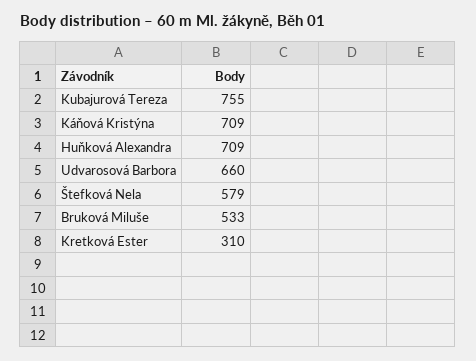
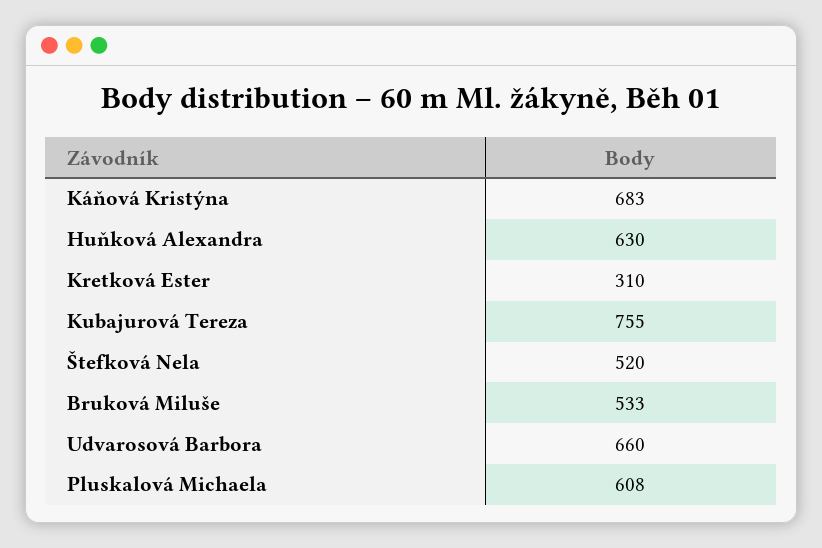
  {
    "Kubajurová Tereza": 755,
-   "Káňová Kristýna": 709,
+   "Káňová Kristýna": 683,
-   "Huňková Alexandra": 709,
+   "Huňková Alexandra": 630,
    "Udvarosová Barbora": 660,
-   "Štefková Nela": 579,
+   "Štefková Nela": 520,
    "Bruková Miluše": 533,
-   "Kretková Ester": 310
+   "Kretková Ester": 310,
+   "Pluskalová Michaela": 608
  }

